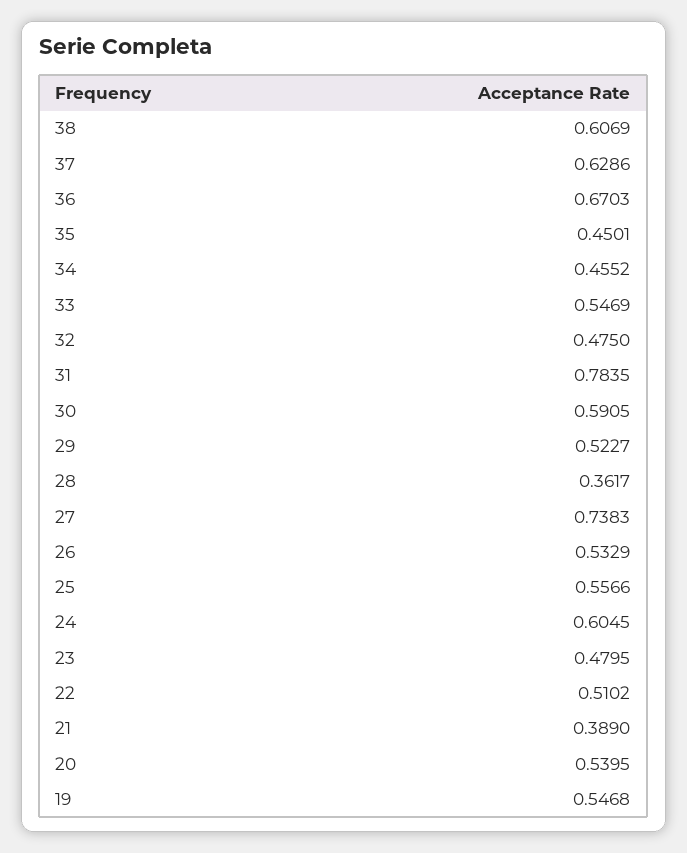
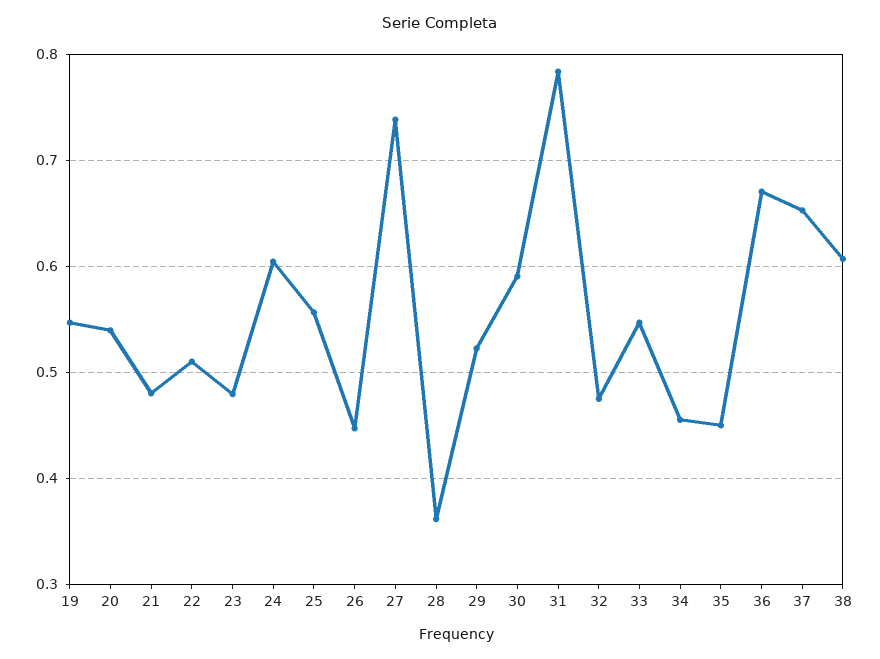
  {
    "38": 0.6069,
-   "37": 0.6286,
+   "37": 0.65,
    "36": 0.6703,
    "35": 0.4501,
    "34": 0.4552,
    "33": 0.5469,
    "32": 0.475,
    "31": 0.7835,
    "30": 0.5905,
    "29": 0.5227,
    "28": 0.3617,
    "27": 0.7383,
-   "26": 0.5329,
+   "26": 0.45,
    "25": 0.5566,
    "24": 0.6045,
    "23": 0.4795,
    "22": 0.5102,
-   "21": 0.389,
+   "21": 0.48,
    "20": 0.5395,
    "19": 0.5468
  }

